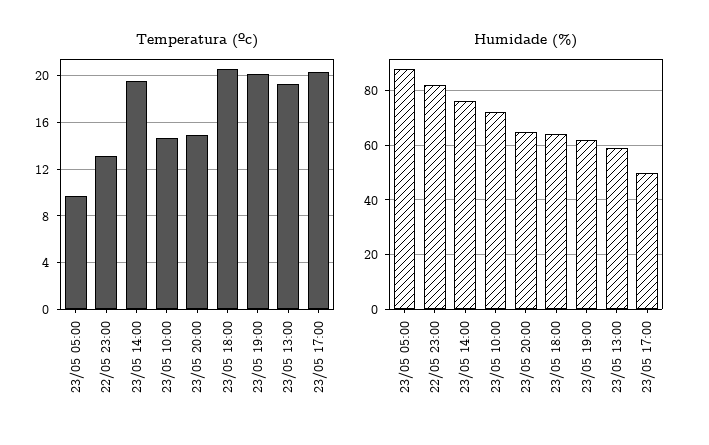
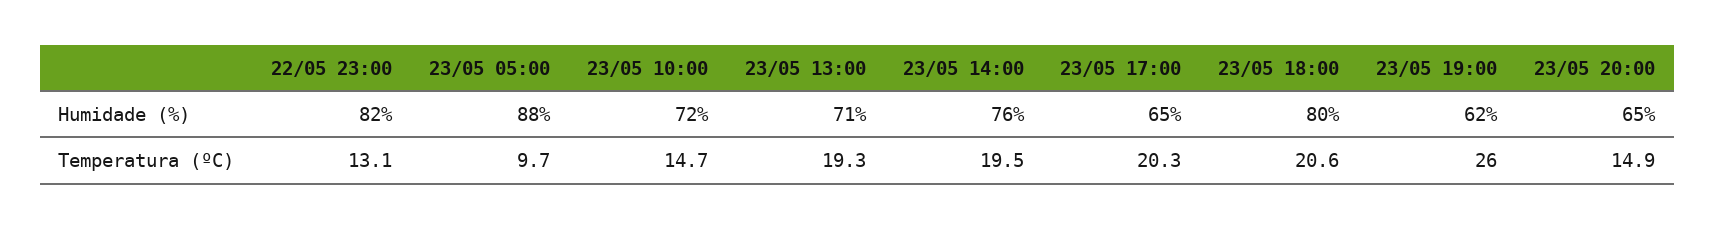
  {
    "Temperatura (ºc)": {
      "23/05 05:00": 9.7,
      "22/05 23:00": 13.1,
      "23/05 14:00": 19.5,
      "23/05 10:00": 14.7,
      "23/05 20:00": 14.9,
      "23/05 18:00": 20.6,
-     "23/05 19:00": 20,
+     "23/05 19:00": 26,
      "23/05 13:00": 19.3,
      "23/05 17:00": 20.3
    },
    "Humidade (%)": {
      "23/05 05:00": 88,
      "22/05 23:00": 82,
      "23/05 14:00": 76,
      "23/05 10:00": 72,
      "23/05 20:00": 65,
-     "23/05 18:00": 65,
+     "23/05 18:00": 80,
      "23/05 19:00": 62,
-     "23/05 13:00": 60,
+     "23/05 13:00": 71,
-     "23/05 17:00": 50
+     "23/05 17:00": 65
    }
  }

